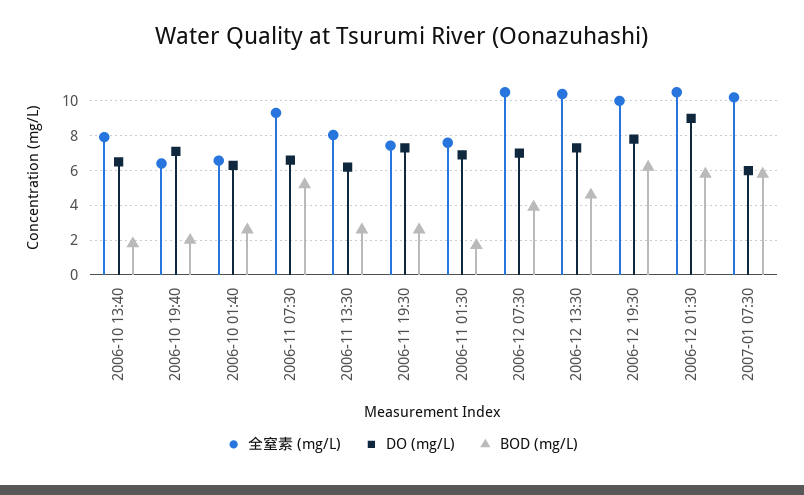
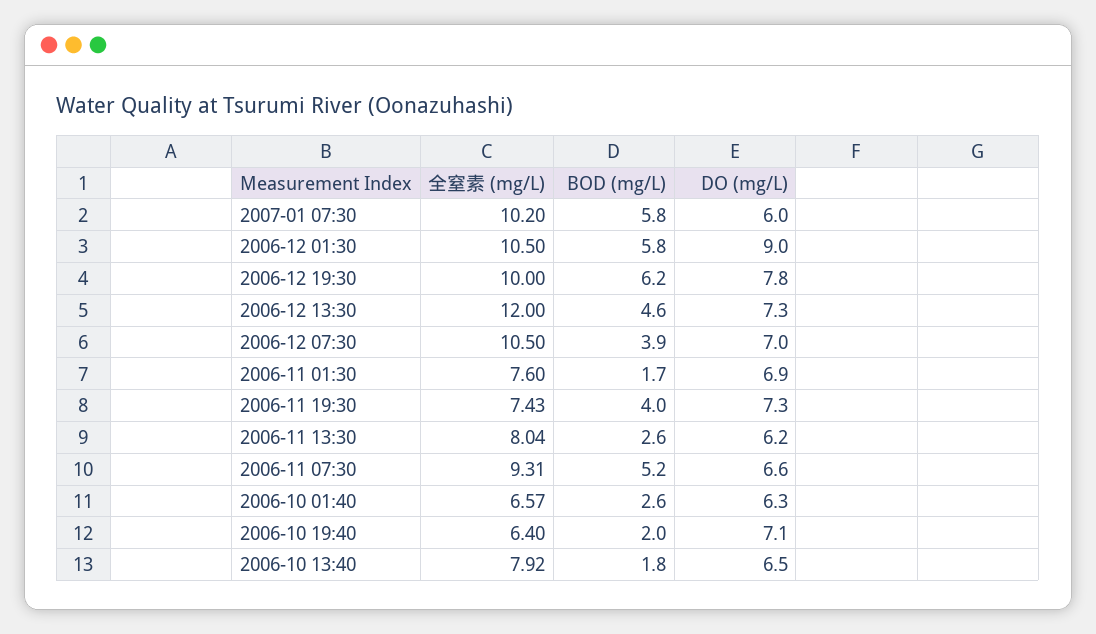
  {
    "全窒素 (mg/L)": {
      "2006-10 13:40": 7.92,
      "2006-10 19:40": 6.4,
      "2006-10 01:40": 6.57,
      "2006-11 07:30": 9.31,
      "2006-11 13:30": 8.04,
      "2006-11 19:30": 7.43,
      "2006-11 01:30": 7.6,
      "2006-12 07:30": 10.5,
-     "2006-12 13:30": 10.5,
+     "2006-12 13:30": 12,
      "2006-12 19:30": 10,
      "2006-12 01:30": 10.5,
      "2007-01 07:30": 10.2
    },
    "DO (mg/L)": {
      "2006-10 13:40": 6.5,
      "2006-10 19:40": 7.1,
      "2006-10 01:40": 6.3,
      "2006-11 07:30": 6.6,
      "2006-11 13:30": 6.2,
      "2006-11 19:30": 7.3,
      "2006-11 01:30": 6.9,
      "2006-12 07:30": 7,
      "2006-12 13:30": 7.3,
      "2006-12 19:30": 7.8,
      "2006-12 01:30": 9,
      "2007-01 07:30": 6
    },
    "BOD (mg/L)": {
      "2006-10 13:40": 1.8,
      "2006-10 19:40": 2,
      "2006-10 01:40": 2.6,
      "2006-11 07:30": 5.2,
      "2006-11 13:30": 2.6,
-     "2006-11 19:30": 2.5,
+     "2006-11 19:30": 4,
      "2006-11 01:30": 1.7,
      "2006-12 07:30": 3.9,
      "2006-12 13:30": 4.6,
      "2006-12 19:30": 6.2,
      "2006-12 01:30": 5.8,
      "2007-01 07:30": 5.8
    }
  }

